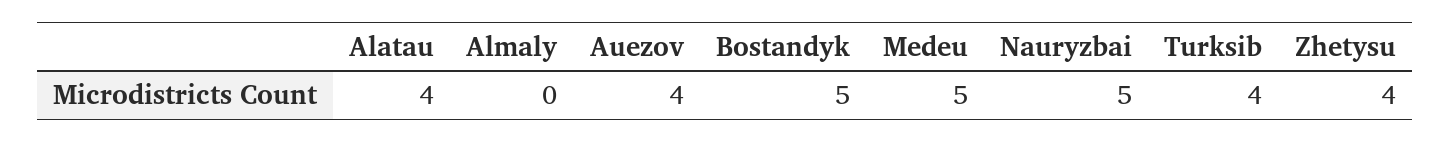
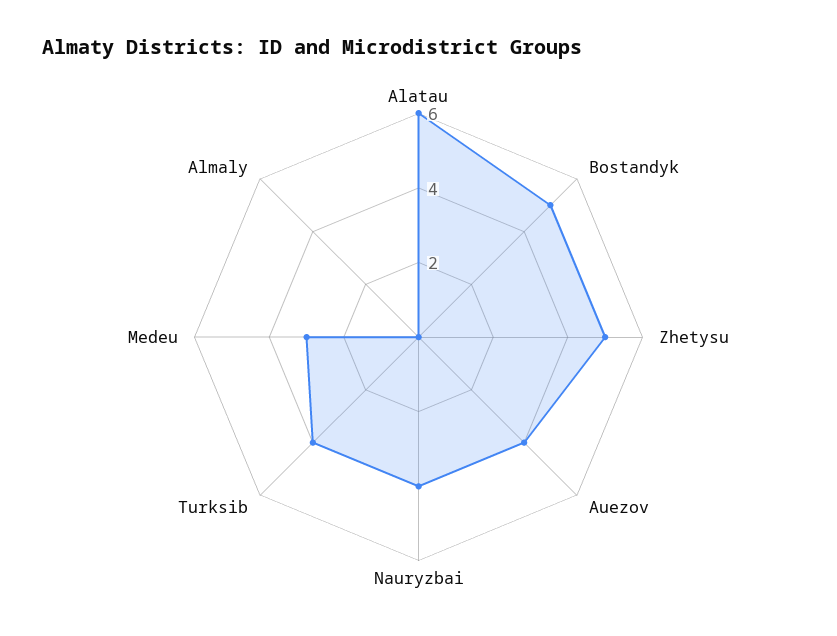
  {
-   "Alatau": 4,
+   "Alatau": 6,
    "Almaly": 0,
    "Auezov": 4,
    "Bostandyk": 5,
-   "Medeu": 5,
+   "Medeu": 3,
-   "Nauryzbai": 5,
+   "Nauryzbai": 4,
    "Turksib": 4,
-   "Zhetysu": 4
+   "Zhetysu": 5
  }

